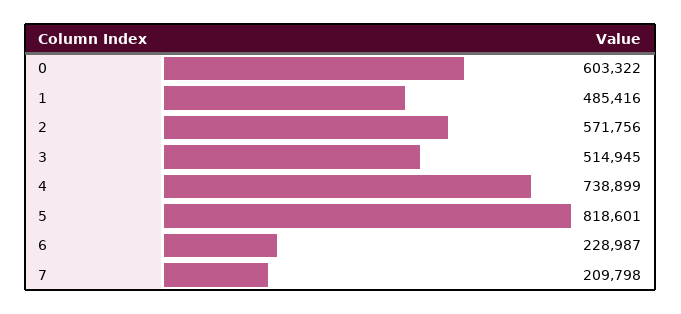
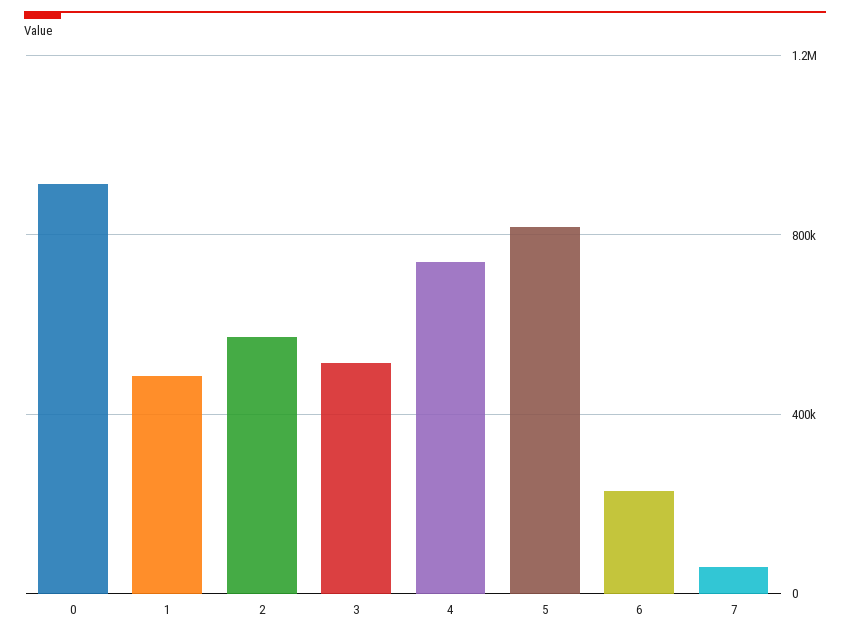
  {
-   "0": 603322,
+   "0": 900000,
    "1": 485416,
    "2": 571756,
    "3": 514945,
    "4": 738899,
    "5": 818601,
    "6": 228987,
-   "7": 209798
+   "7": 50000
  }

